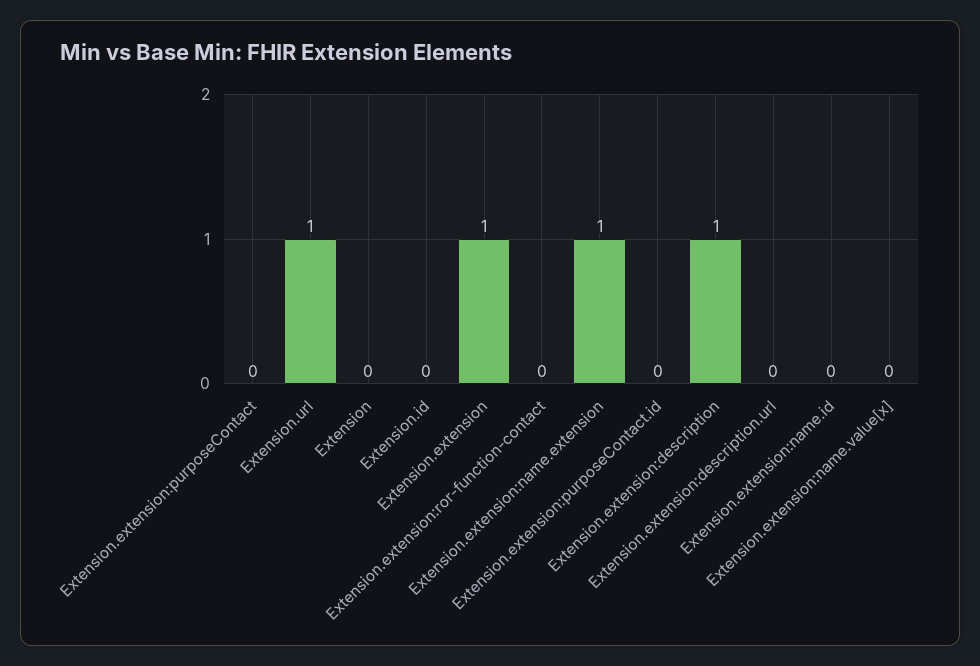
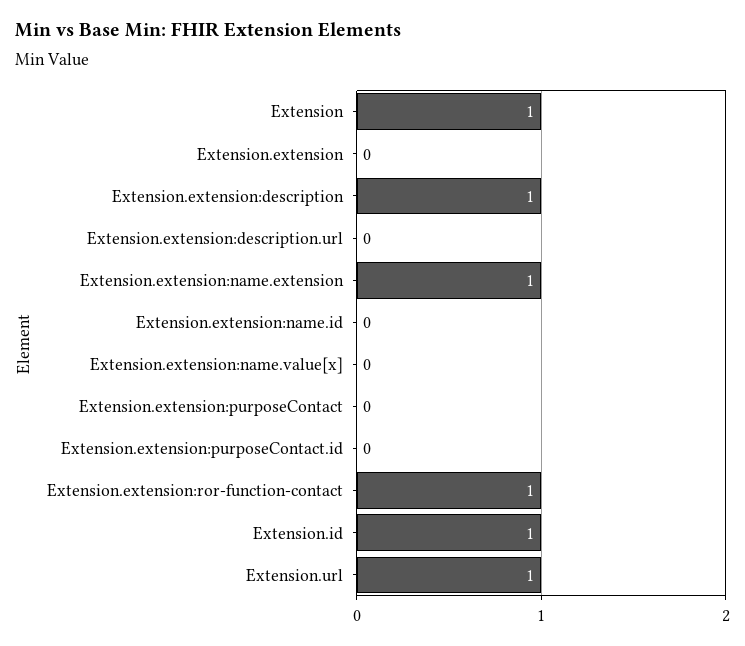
  {
    "Extension.extension:purposeContact": 0,
    "Extension.url": 1,
-   "Extension": 0,
+   "Extension": 1,
-   "Extension.id": 0,
+   "Extension.id": 1,
-   "Extension.extension": 1,
+   "Extension.extension": 0,
-   "Extension.extension:ror-function-contact": 0,
+   "Extension.extension:ror-function-contact": 1,
    "Extension.extension:name.extension": 1,
    "Extension.extension:purposeContact.id": 0,
    "Extension.extension:description": 1,
    "Extension.extension:description.url": 0,
    "Extension.extension:name.id": 0,
    "Extension.extension:name.value[x]": 0
  }

